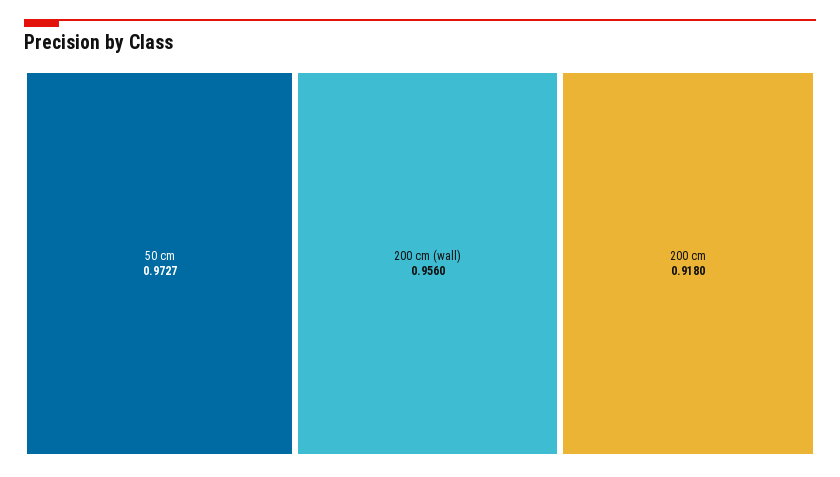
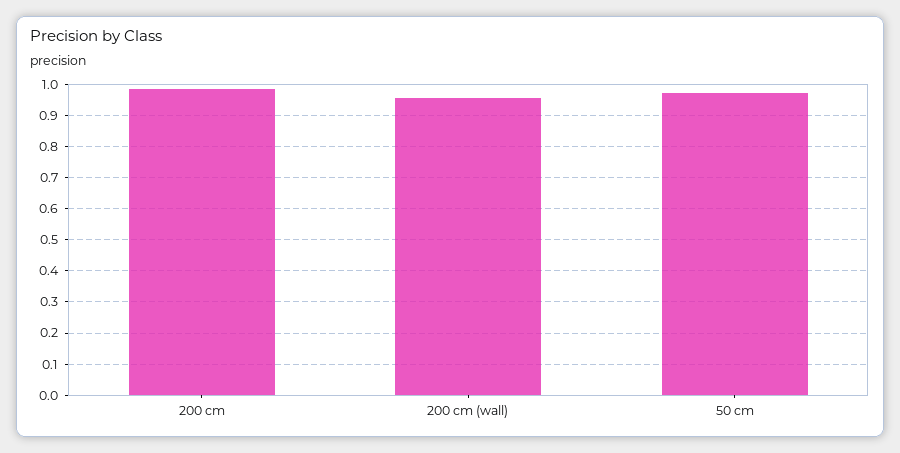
  {
    "50 cm": 0.9727,
    "200 cm (wall)": 0.956,
-   "200 cm": 0.918
+   "200 cm": 0.98
  }

